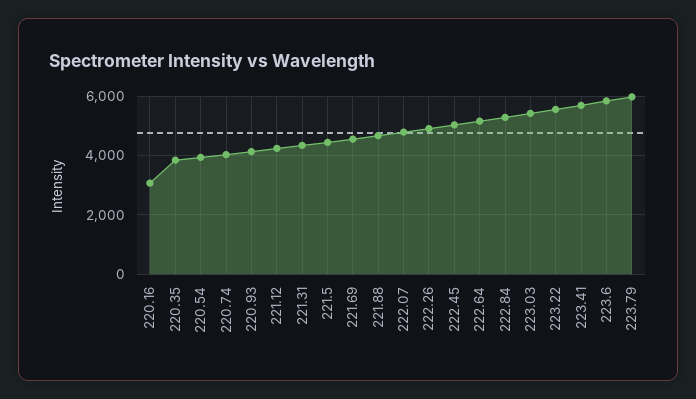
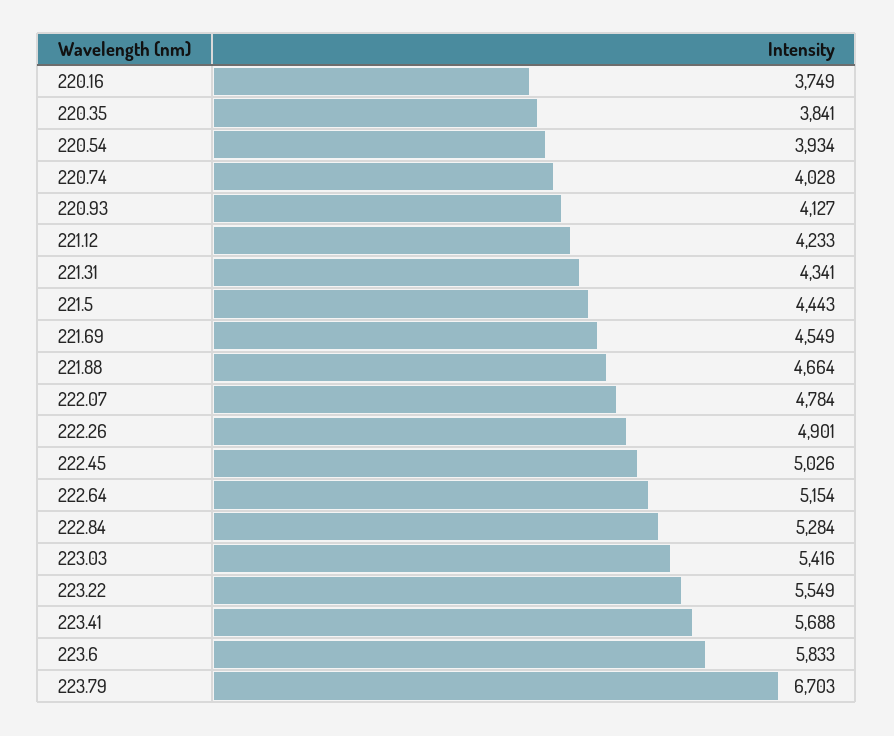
  {
-   "220.16": 3000,
+   "220.16": 3749,
    "220.35": 3841,
    "220.54": 3934,
    "220.74": 4028,
    "220.93": 4127,
    "221.12": 4233,
    "221.31": 4341,
    "221.5": 4443,
    "221.69": 4549,
    "221.88": 4664,
    "222.07": 4784,
    "222.26": 4901,
    "222.45": 5026,
    "222.64": 5154,
    "222.84": 5284,
    "223.03": 5416,
    "223.22": 5549,
    "223.41": 5688,
    "223.6": 5833,
-   "223.79": 6000
+   "223.79": 6703
  }

